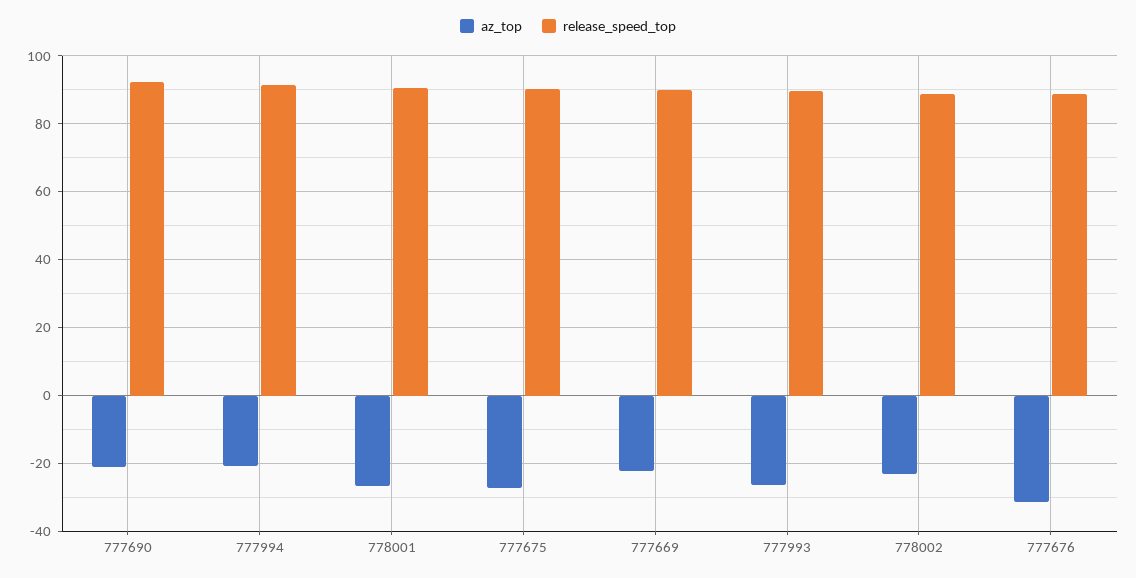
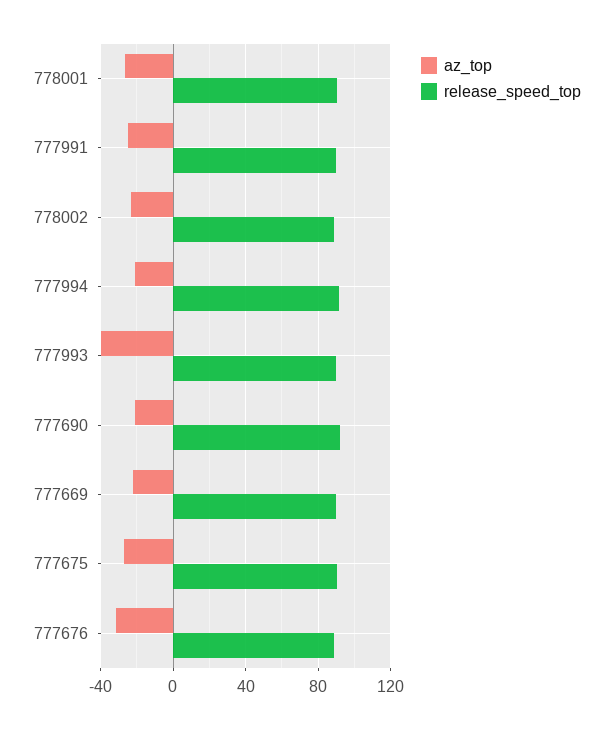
  {
    "az_top": {
      "777690": -22,
      "777994": -20,
      "778001": -26,
      "777675": -28,
      "777669": -22,
-     "777993": -26,
+     "777993": -40,
      "778002": -24,
-     "777676": -32
+     "777676": -32,
+     "777991": -25
    },
    "release_speed_top": {
      "777690": 92,
      "777994": 92,
      "778001": 90,
      "777675": 90,
      "777669": 90,
      "777993": 90,
      "778002": 88,
-     "777676": 88
+     "777676": 88,
+     "777991": 90
    }
  }

